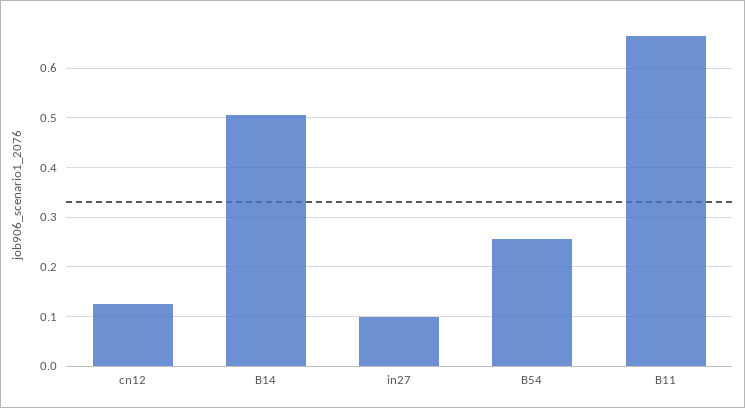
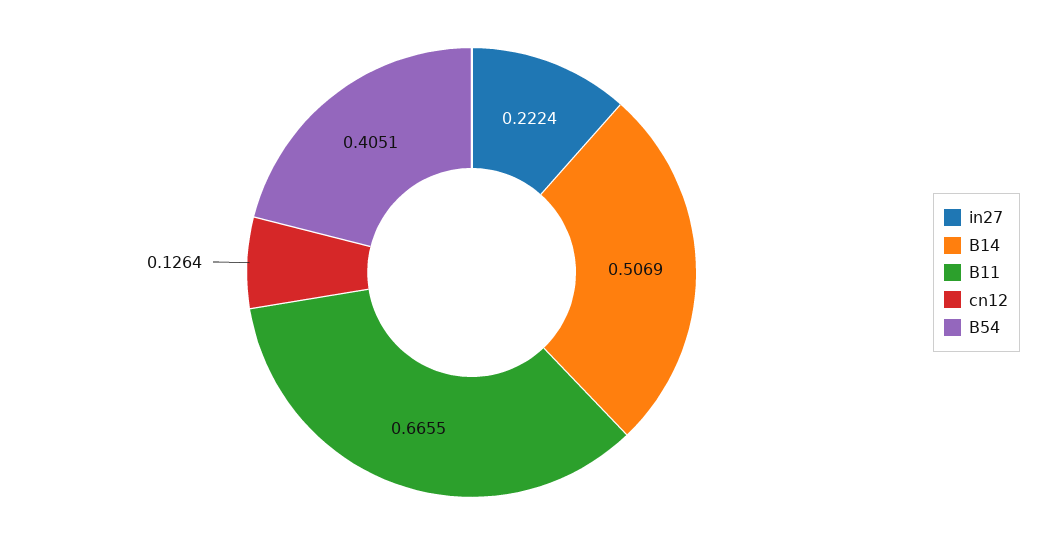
  {
    "cn12": 0.1264,
    "B14": 0.5069,
-   "in27": 0.1,
+   "in27": 0.2224,
-   "B54": 0.26,
+   "B54": 0.4051,
    "B11": 0.6655
  }

